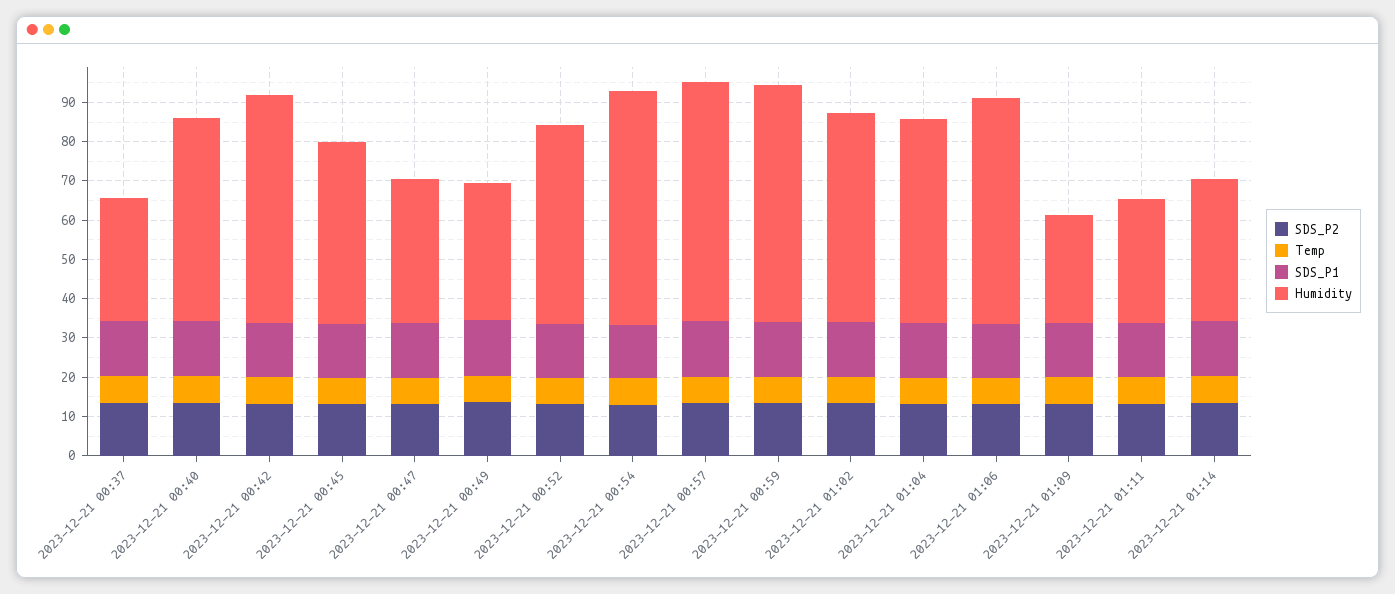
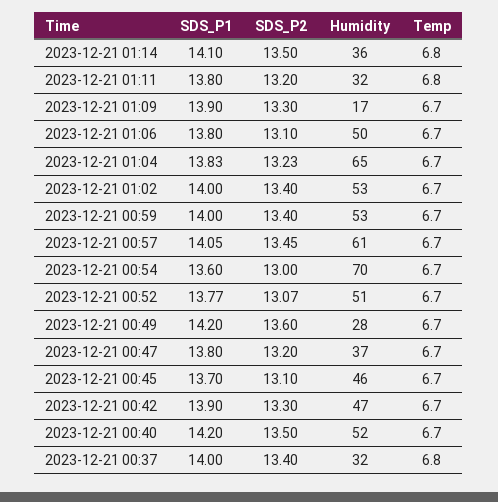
  {
    "SDS_P2": {
      "2023-12-21 00:37": 13.4,
      "2023-12-21 00:40": 13.5,
      "2023-12-21 00:42": 13.3,
      "2023-12-21 00:45": 13.1,
      "2023-12-21 00:47": 13.2,
      "2023-12-21 00:49": 13.6,
      "2023-12-21 00:52": 13.07,
      "2023-12-21 00:54": 13,
      "2023-12-21 00:57": 13.45,
      "2023-12-21 00:59": 13.4,
      "2023-12-21 01:02": 13.4,
      "2023-12-21 01:04": 13.23,
      "2023-12-21 01:06": 13.1,
      "2023-12-21 01:09": 13.3,
      "2023-12-21 01:11": 13.2,
      "2023-12-21 01:14": 13.5
    },
    "Temp": {
      "2023-12-21 00:37": 6.8,
      "2023-12-21 00:40": 6.7,
      "2023-12-21 00:42": 6.7,
      "2023-12-21 00:45": 6.7,
      "2023-12-21 00:47": 6.7,
      "2023-12-21 00:49": 6.7,
      "2023-12-21 00:52": 6.7,
      "2023-12-21 00:54": 6.7,
      "2023-12-21 00:57": 6.7,
      "2023-12-21 00:59": 6.7,
      "2023-12-21 01:02": 6.7,
      "2023-12-21 01:04": 6.7,
      "2023-12-21 01:06": 6.7,
      "2023-12-21 01:09": 6.7,
      "2023-12-21 01:11": 6.8,
      "2023-12-21 01:14": 6.8
    },
    "SDS_P1": {
      "2023-12-21 00:37": 14,
      "2023-12-21 00:40": 14.2,
      "2023-12-21 00:42": 13.9,
      "2023-12-21 00:45": 13.7,
      "2023-12-21 00:47": 13.8,
      "2023-12-21 00:49": 14.2,
      "2023-12-21 00:52": 13.77,
      "2023-12-21 00:54": 13.6,
      "2023-12-21 00:57": 14.05,
      "2023-12-21 00:59": 14,
      "2023-12-21 01:02": 14,
      "2023-12-21 01:04": 13.83,
      "2023-12-21 01:06": 13.8,
      "2023-12-21 01:09": 13.9,
      "2023-12-21 01:11": 13.8,
      "2023-12-21 01:14": 14.1
    },
    "Humidity": {
      "2023-12-21 00:37": 32,
      "2023-12-21 00:40": 52,
-     "2023-12-21 00:42": 57.5,
+     "2023-12-21 00:42": 47,
      "2023-12-21 00:45": 46,
      "2023-12-21 00:47": 37,
-     "2023-12-21 00:49": 35,
+     "2023-12-21 00:49": 28,
      "2023-12-21 00:52": 51,
-     "2023-12-21 00:54": 60,
+     "2023-12-21 00:54": 70,
      "2023-12-21 00:57": 61,
-     "2023-12-21 00:59": 60,
+     "2023-12-21 00:59": 53,
      "2023-12-21 01:02": 53,
-     "2023-12-21 01:04": 52.5,
+     "2023-12-21 01:04": 65,
-     "2023-12-21 01:06": 57.5,
+     "2023-12-21 01:06": 50,
-     "2023-12-21 01:09": 27.5,
+     "2023-12-21 01:09": 17,
      "2023-12-21 01:11": 32,
      "2023-12-21 01:14": 36
    }
  }

